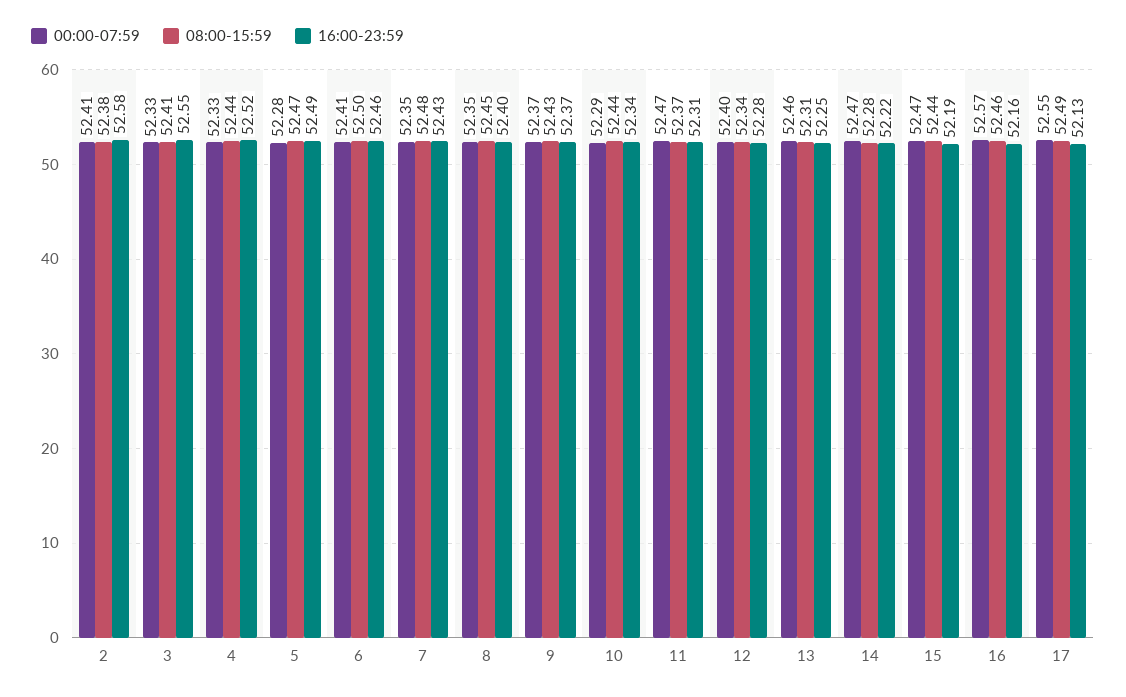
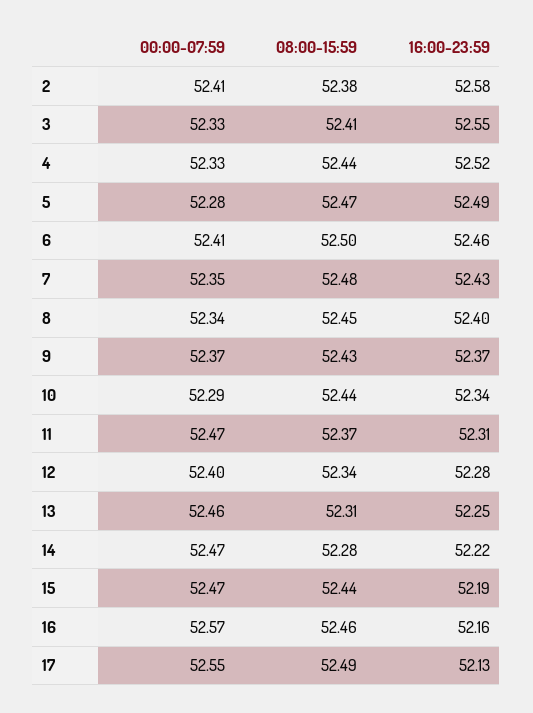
  {
    "00:00-07:59": {
      "2": 52.41,
      "3": 52.33,
      "4": 52.33,
      "5": 52.28,
      "6": 52.41,
      "7": 52.35,
-     "8": 52.35,
+     "8": 52.34,
      "9": 52.37,
      "10": 52.29,
      "11": 52.47,
      "12": 52.4,
      "13": 52.46,
      "14": 52.47,
      "15": 52.47,
      "16": 52.57,
      "17": 52.55
    },
    "08:00-15:59": {
      "2": 52.38,
      "3": 52.41,
      "4": 52.44,
      "5": 52.47,
      "6": 52.5,
      "7": 52.48,
      "8": 52.45,
      "9": 52.43,
      "10": 52.44,
      "11": 52.37,
      "12": 52.34,
      "13": 52.31,
      "14": 52.28,
      "15": 52.44,
      "16": 52.46,
      "17": 52.49
    },
    "16:00-23:59": {
      "2": 52.58,
      "3": 52.55,
      "4": 52.52,
      "5": 52.49,
      "6": 52.46,
      "7": 52.43,
      "8": 52.4,
      "9": 52.37,
      "10": 52.34,
      "11": 52.31,
      "12": 52.28,
      "13": 52.25,
      "14": 52.22,
      "15": 52.19,
      "16": 52.16,
      "17": 52.13
    }
  }

